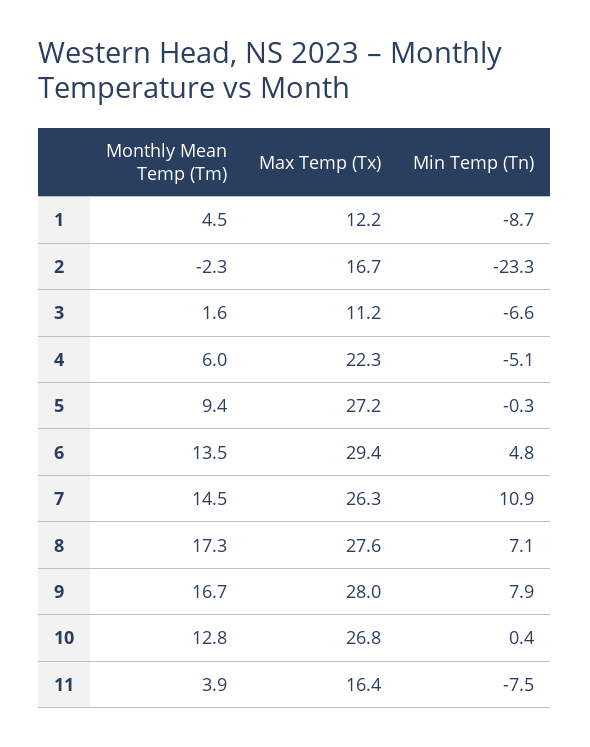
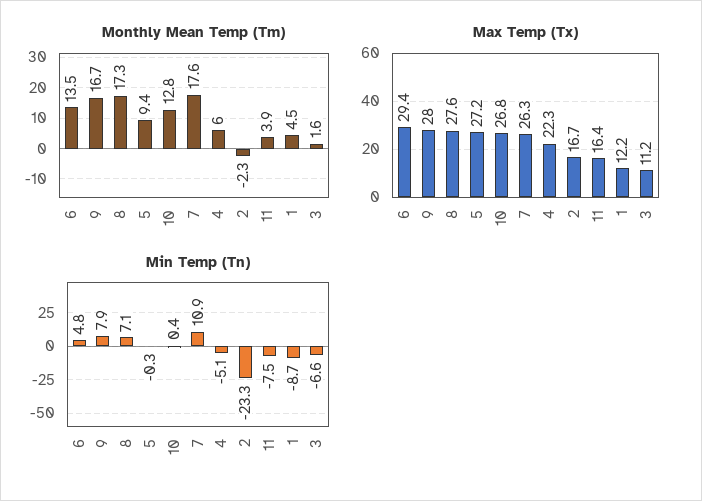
  {
    "Monthly Mean Temp (Tm)": {
      "1": 4.5,
      "2": -2.3,
      "3": 1.6,
      "4": 6,
      "5": 9.4,
      "6": 13.5,
-     "7": 14.5,
+     "7": 17.6,
      "8": 17.3,
      "9": 16.7,
      "10": 12.8,
      "11": 3.9
    },
    "Max Temp (Tx)": {
      "1": 12.2,
      "2": 16.7,
      "3": 11.2,
      "4": 22.3,
      "5": 27.2,
      "6": 29.4,
      "7": 26.3,
      "8": 27.6,
      "9": 28,
      "10": 26.8,
      "11": 16.4
    },
    "Min Temp (Tn)": {
      "1": -8.7,
      "2": -23.3,
      "3": -6.6,
      "4": -5.1,
      "5": -0.3,
      "6": 4.8,
      "7": 10.9,
      "8": 7.1,
      "9": 7.9,
      "10": 0.4,
      "11": -7.5
    }
  }

